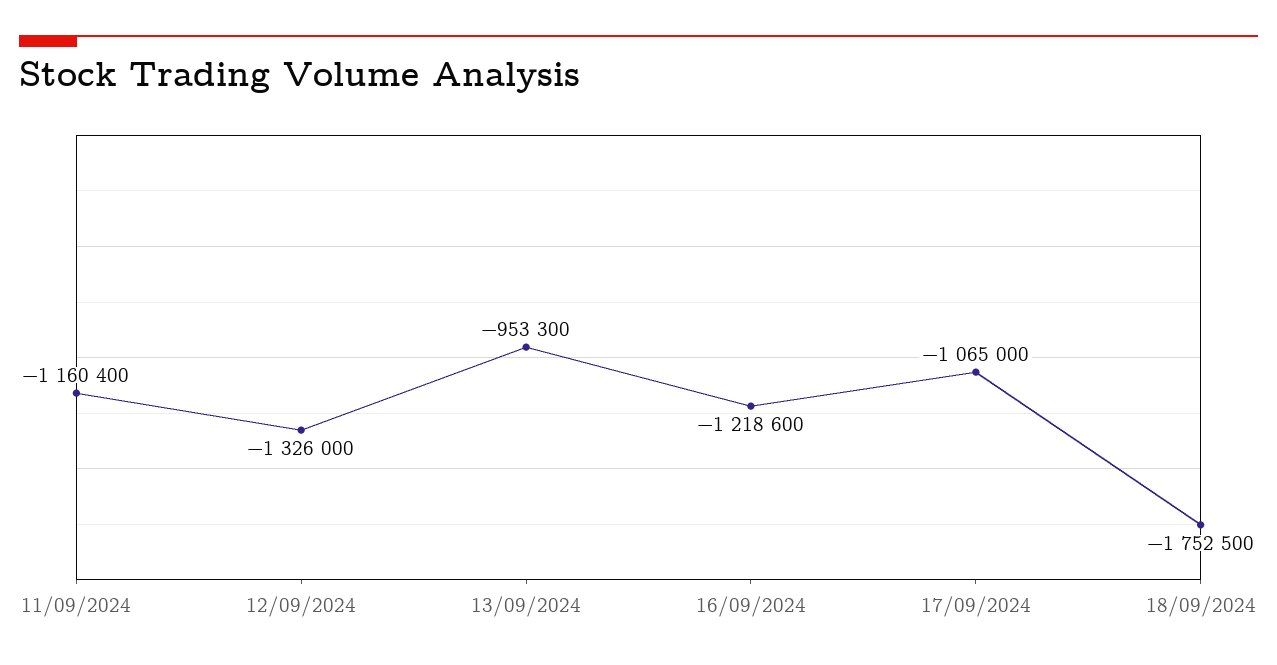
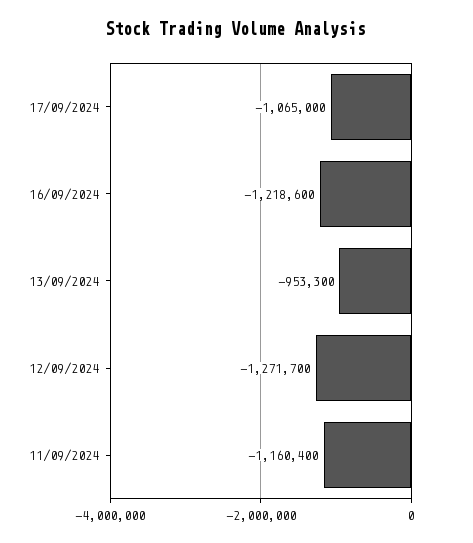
  {
    "11/09/2024": -1160400,
-   "12/09/2024": -1326000,
+   "12/09/2024": -1271700,
    "13/09/2024": -953300,
    "16/09/2024": -1218600,
-   "17/09/2024": -1065000,
+   "17/09/2024": -1065000
-   "18/09/2024": -1752500
  }

